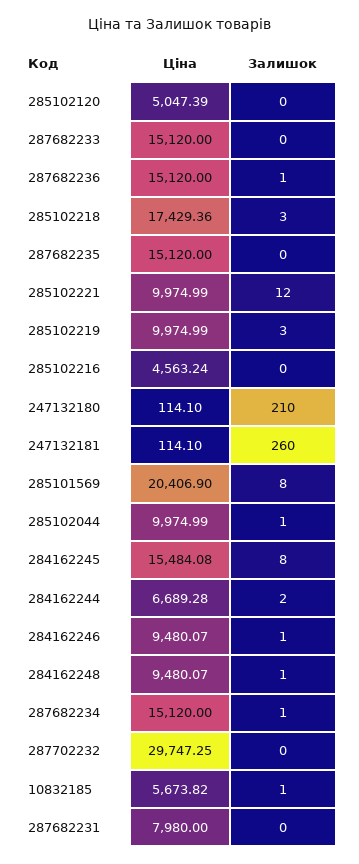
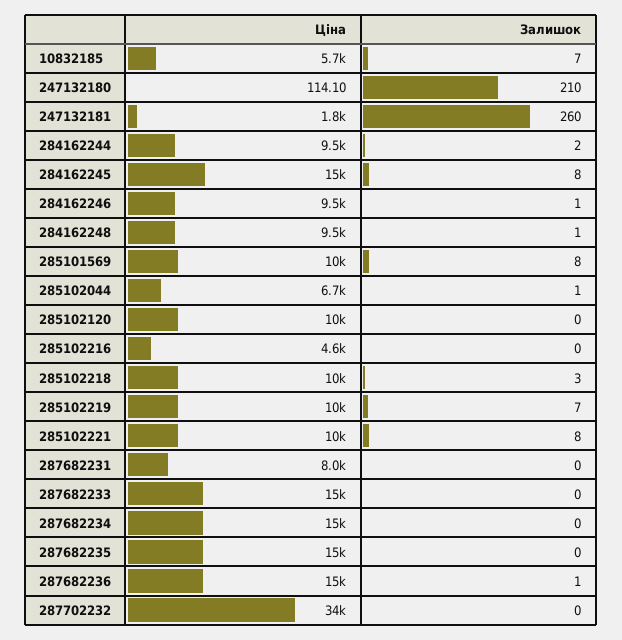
  {
    "Ціна": {
-     "285102120": 5047.39,
+     "285102120": 10000,
      "287682233": 15120,
      "287682236": 15120,
-     "285102218": 17429.36,
+     "285102218": 10000,
      "287682235": 15120,
      "285102221": 9974.99,
      "285102219": 9974.99,
      "285102216": 4563.24,
      "247132180": 114.1,
-     "247132181": 114.1,
+     "247132181": 1800,
-     "285101569": 20406.9,
+     "285101569": 10000,
-     "285102044": 9974.99,
+     "285102044": 6700,
      "284162245": 15484.08,
-     "284162244": 6689.28,
+     "284162244": 9500,
      "284162246": 9480.07,
      "284162248": 9480.07,
      "287682234": 15120,
-     "287702232": 29747.25,
+     "287702232": 34000,
      "10832185": 5673.82,
      "287682231": 7980
    },
    "Залишок": {
      "285102120": 0,
      "287682233": 0,
      "287682236": 1,
      "285102218": 3,
      "287682235": 0,
-     "285102221": 12,
+     "285102221": 8,
-     "285102219": 3,
+     "285102219": 7,
      "285102216": 0,
      "247132180": 210,
      "247132181": 260,
      "285101569": 8,
      "285102044": 1,
      "284162245": 8,
      "284162244": 2,
      "284162246": 1,
      "284162248": 1,
-     "287682234": 1,
+     "287682234": 0,
      "287702232": 0,
-     "10832185": 1,
+     "10832185": 7,
      "287682231": 0
    }
  }

